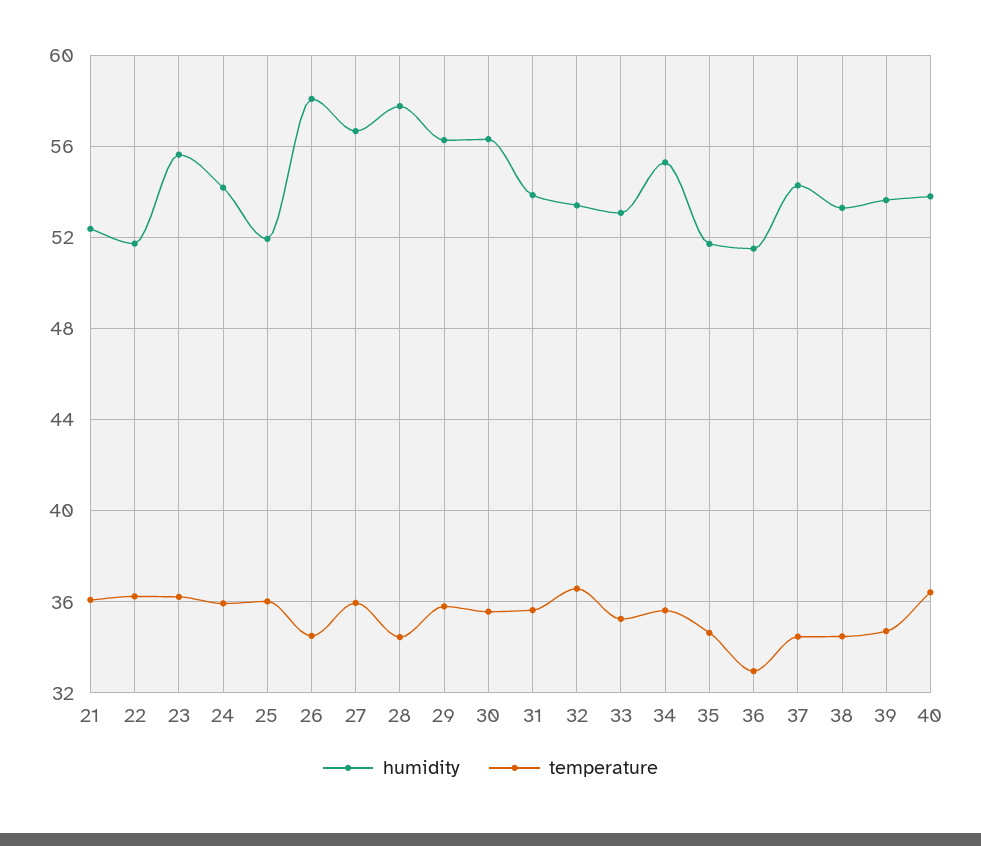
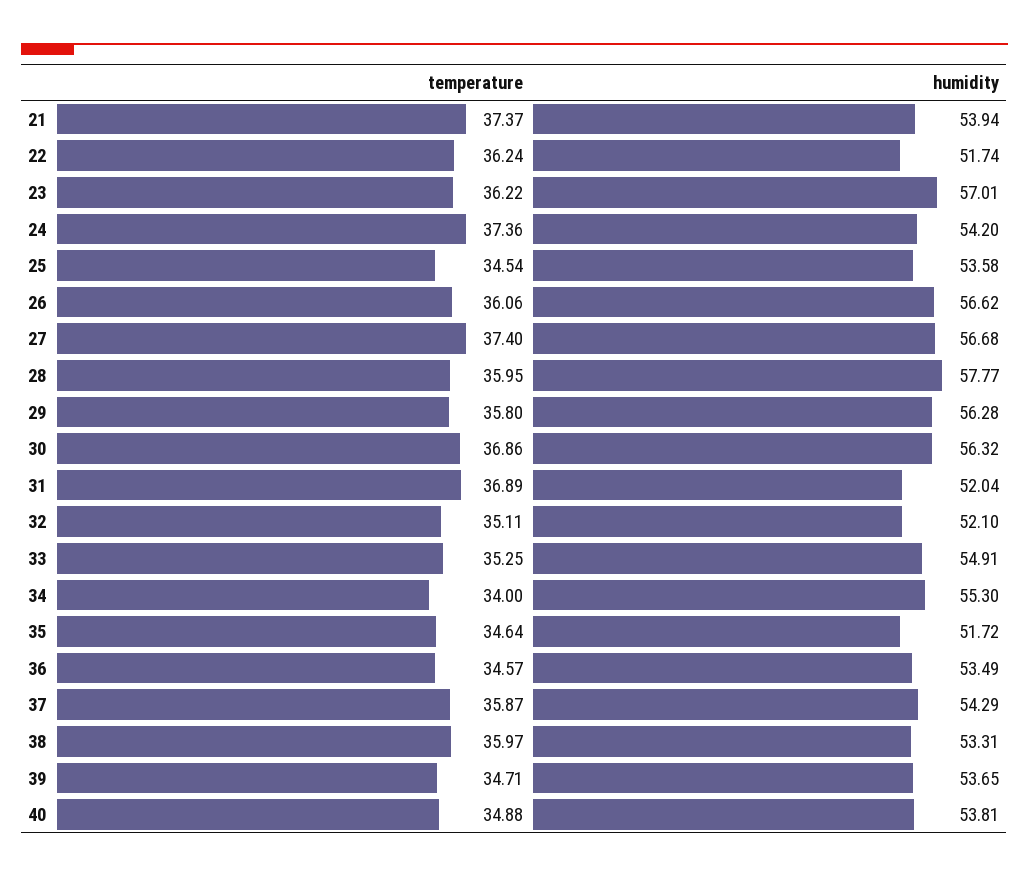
  {
    "humidity": {
-     "21": 52.5,
+     "21": 53.94,
      "22": 51.74,
-     "23": 55.5,
+     "23": 57.01,
      "24": 54.2,
-     "25": 52,
+     "25": 53.58,
-     "26": 58,
+     "26": 56.62,
      "27": 56.68,
      "28": 57.77,
      "29": 56.28,
      "30": 56.32,
-     "31": 54,
+     "31": 52.04,
-     "32": 53.5,
+     "32": 52.1,
-     "33": 53,
+     "33": 54.91,
      "34": 55.3,
      "35": 51.72,
-     "36": 51.5,
+     "36": 53.49,
      "37": 54.29,
      "38": 53.31,
      "39": 53.65,
      "40": 53.81
    },
    "temperature": {
-     "21": 36,
+     "21": 37.37,
      "22": 36.24,
      "23": 36.22,
-     "24": 36,
+     "24": 37.36,
-     "25": 36,
+     "25": 34.54,
-     "26": 34.5,
+     "26": 36.06,
-     "27": 36,
+     "27": 37.4,
-     "28": 34.5,
+     "28": 35.95,
      "29": 35.8,
-     "30": 35.5,
+     "30": 36.86,
-     "31": 35.5,
+     "31": 36.89,
-     "32": 36.5,
+     "32": 35.11,
      "33": 35.25,
-     "34": 35.5,
+     "34": 34,
      "35": 34.64,
-     "36": 33,
+     "36": 34.57,
-     "37": 34.5,
+     "37": 35.87,
-     "38": 34.5,
+     "38": 35.97,
      "39": 34.71,
-     "40": 36.5
+     "40": 34.88
    }
  }

